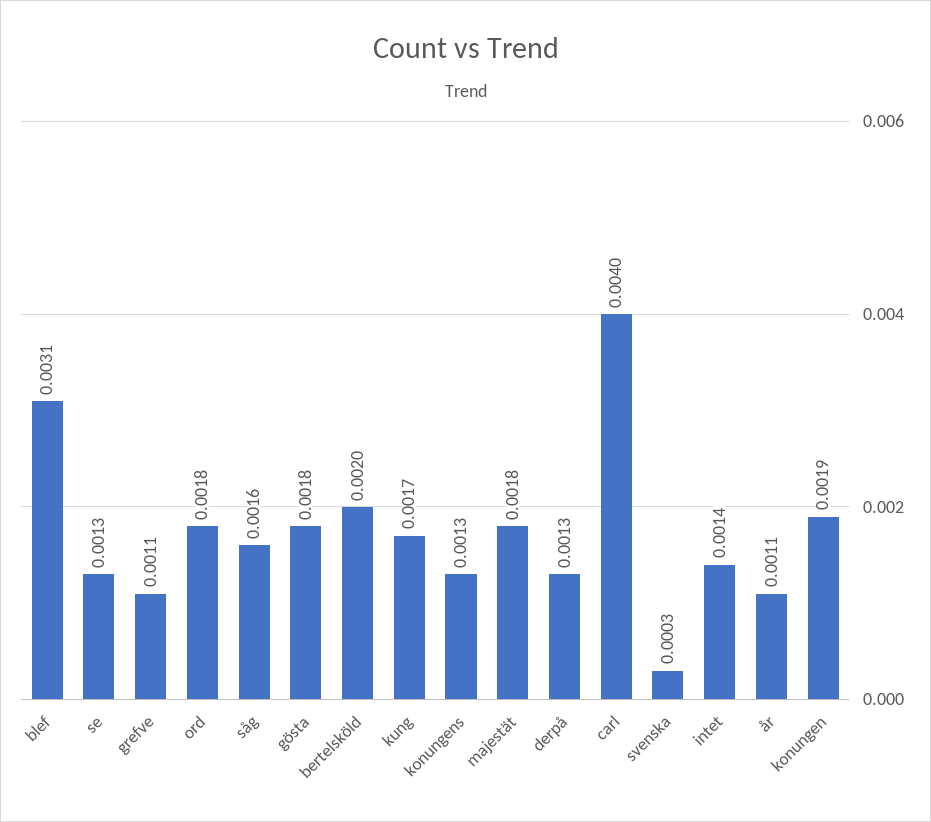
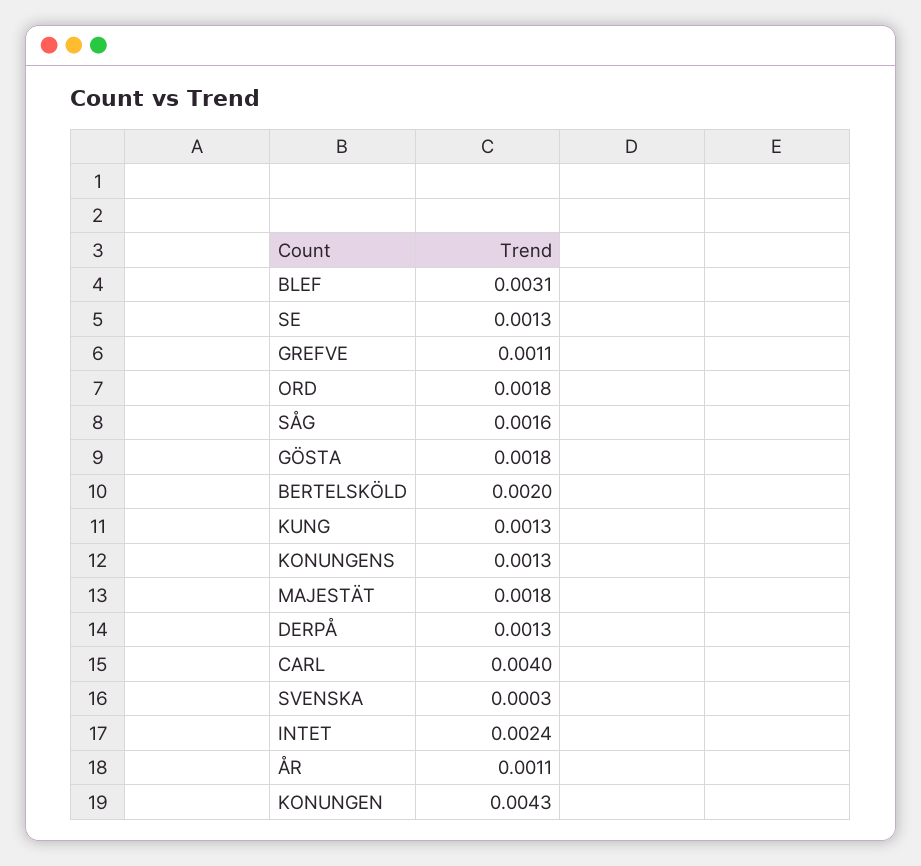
  {
    "blef": 0.0031,
    "se": 0.0013,
    "grefve": 0.0011,
    "ord": 0.0018,
    "såg": 0.0016,
    "gösta": 0.0018,
    "bertelsköld": 0.002,
-   "kung": 0.0017,
+   "kung": 0.0013,
    "konungens": 0.0013,
    "majestät": 0.0018,
    "derpå": 0.0013,
    "carl": 0.004,
    "svenska": 0.0003,
-   "intet": 0.0014,
+   "intet": 0.0024,
    "år": 0.0011,
-   "konungen": 0.0019
+   "konungen": 0.0043
  }

